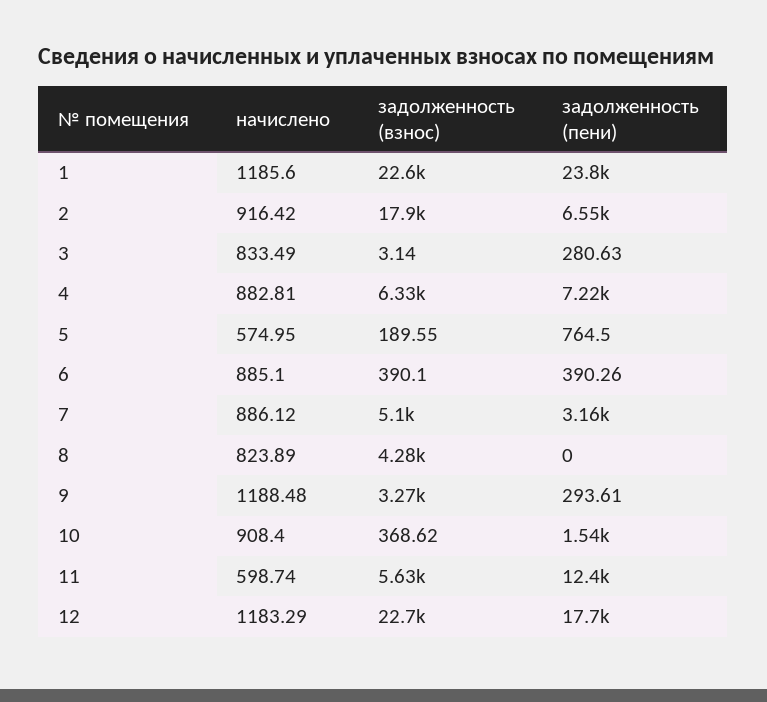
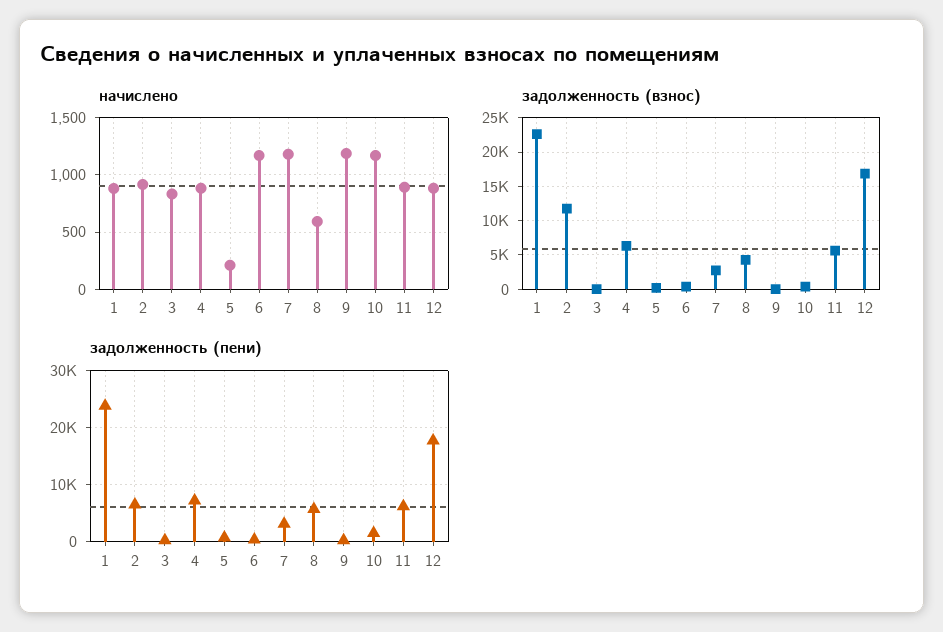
  {
    "начислено": {
-     "1": 1185.6,
+     "1": 900,
      "2": 916.42,
      "3": 833.49,
      "4": 882.81,
-     "5": 574.95,
+     "5": 200,
-     "6": 885.1,
+     "6": 1200,
-     "7": 886.12,
+     "7": 1200,
-     "8": 823.89,
+     "8": 600,
      "9": 1188.48,
-     "10": 908.4,
+     "10": 1200,
-     "11": 598.74,
+     "11": 900,
-     "12": 1183.29
+     "12": 900
    },
    "задолженность (взнос)": {
      "1": 22600,
-     "2": 17900,
+     "2": 12000,
      "3": 3.14,
      "4": 6330,
      "5": 189.55,
      "6": 390.1,
-     "7": 5100,
+     "7": 3000,
      "8": 4280,
-     "9": 3270,
+     "9": 0,
      "10": 368.62,
      "11": 5630,
-     "12": 22700
+     "12": 17000
    },
    "задолженность (пени)": {
      "1": 23800,
      "2": 6550,
      "3": 280.63,
      "4": 7220,
      "5": 764.5,
      "6": 390.26,
      "7": 3160,
-     "8": 0,
+     "8": 6000,
      "9": 293.61,
      "10": 1540,
-     "11": 12400,
+     "11": 6000,
      "12": 17700
    }
  }

